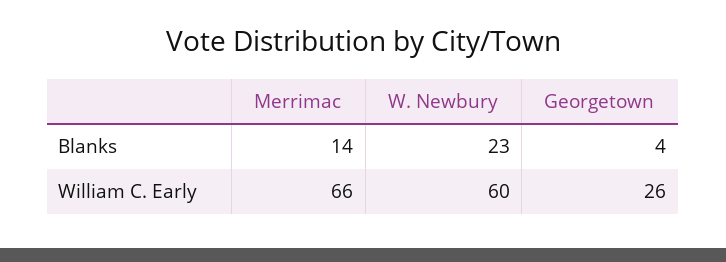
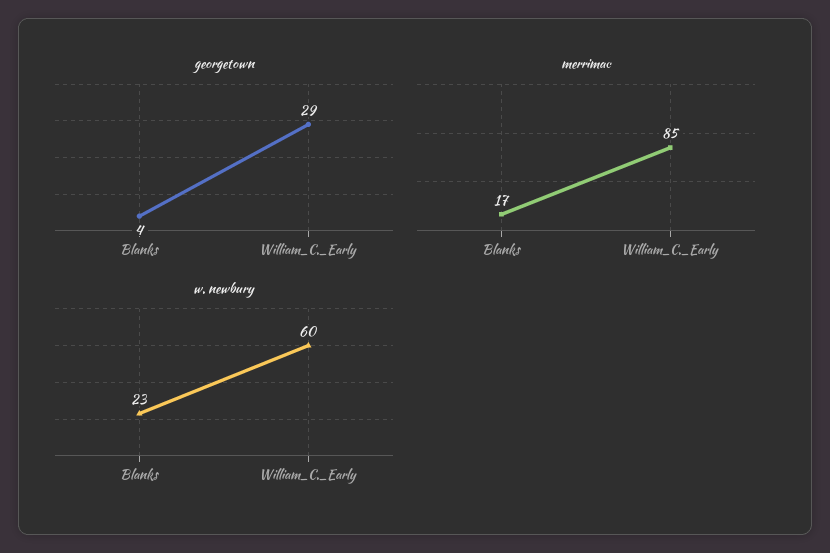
  {
    "Merrimac": {
-     "Blanks": 14,
+     "Blanks": 17,
-     "William C. Early": 66
+     "William C. Early": 85
    },
    "W. Newbury": {
      "Blanks": 23,
      "William C. Early": 60
    },
    "Georgetown": {
      "Blanks": 4,
-     "William C. Early": 26
+     "William C. Early": 29
    }
  }

